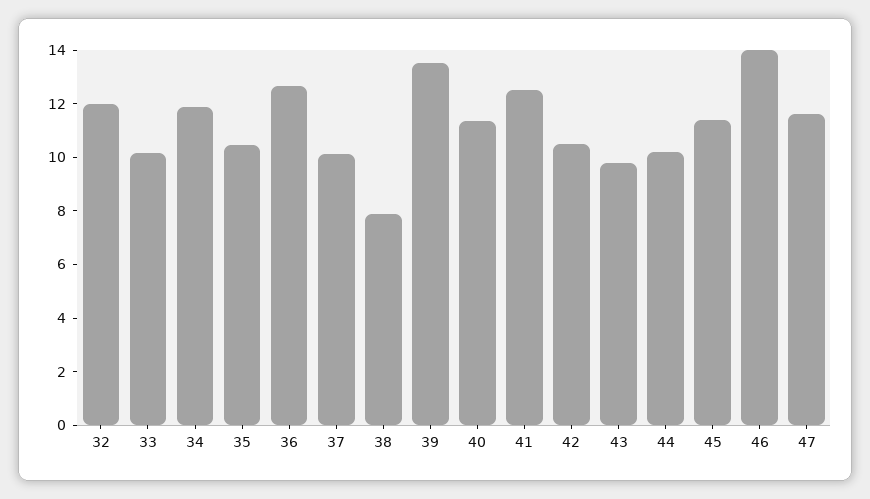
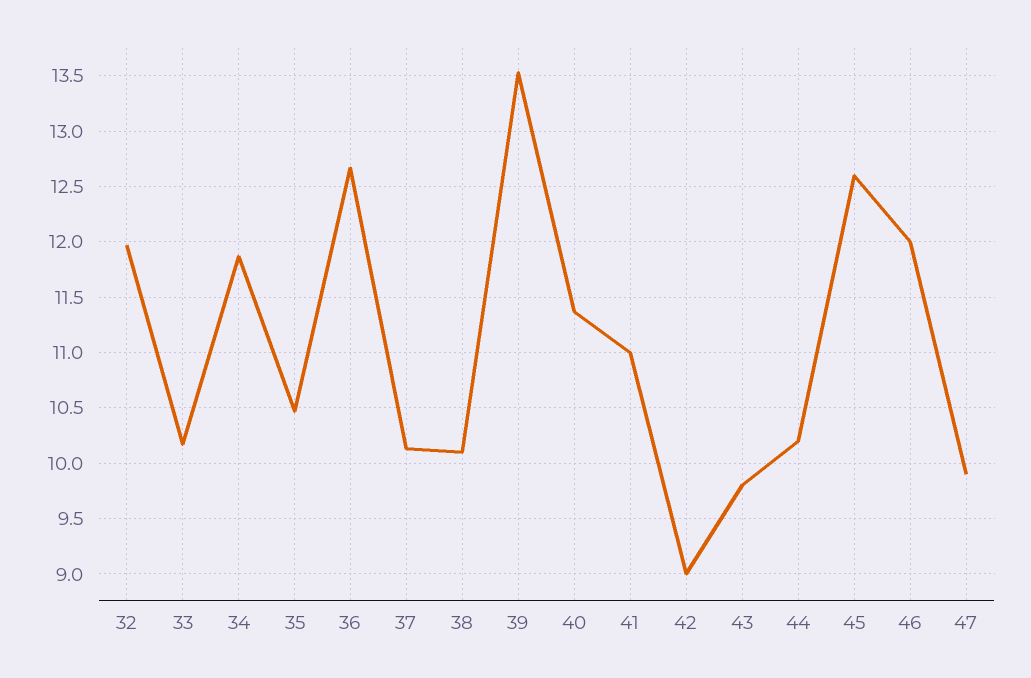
  {
    "32": 12,
    "33": 10.2,
    "34": 11.9,
    "35": 10.5,
    "36": 12.7,
    "37": 10.1,
-   "38": 8,
+   "38": 10.1,
    "39": 13.5,
    "40": 11.4,
-   "41": 12.5,
+   "41": 11,
-   "42": 10.5,
+   "42": 9,
    "43": 9.8,
    "44": 10.2,
-   "45": 11.5,
+   "45": 12.6,
-   "46": 14,
+   "46": 12,
-   "47": 11.5
+   "47": 9.9
  }

